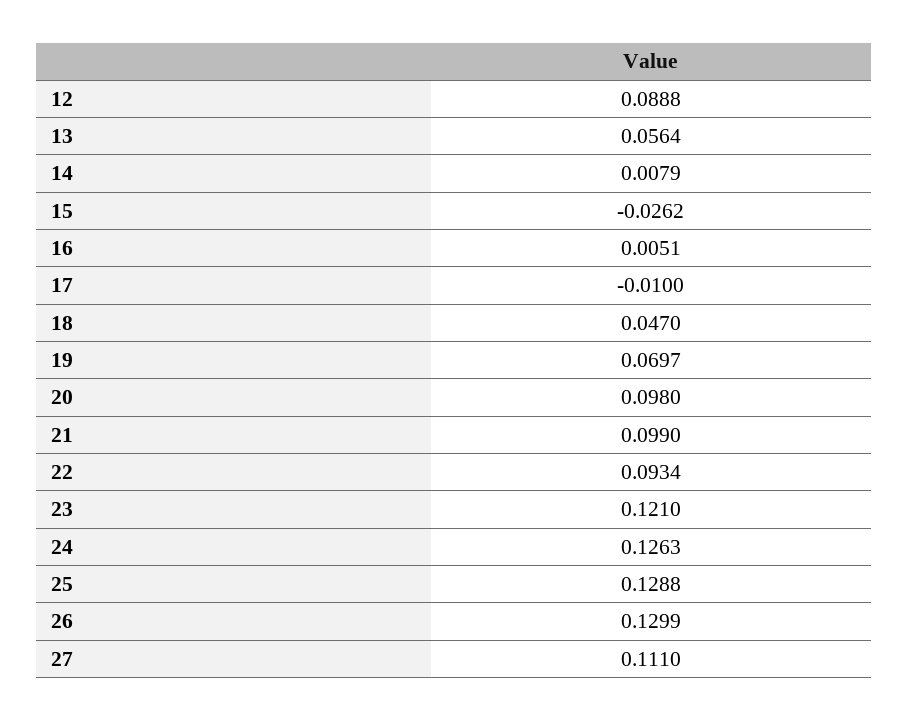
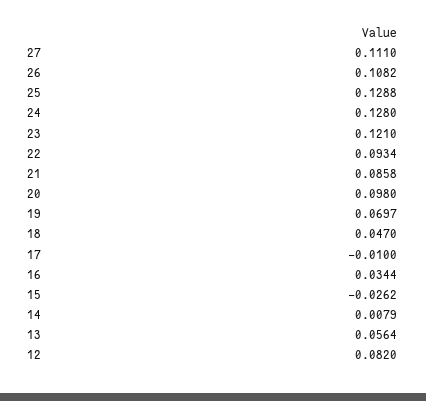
  {
-   "12": 0.0888,
+   "12": 0.082,
    "13": 0.0564,
    "14": 0.0079,
    "15": -0.0262,
-   "16": 0.0051,
+   "16": 0.0344,
    "17": -0.01,
    "18": 0.047,
    "19": 0.0697,
    "20": 0.098,
-   "21": 0.099,
+   "21": 0.0858,
    "22": 0.0934,
    "23": 0.121,
-   "24": 0.1263,
+   "24": 0.128,
    "25": 0.1288,
-   "26": 0.1299,
+   "26": 0.1082,
    "27": 0.111
  }

